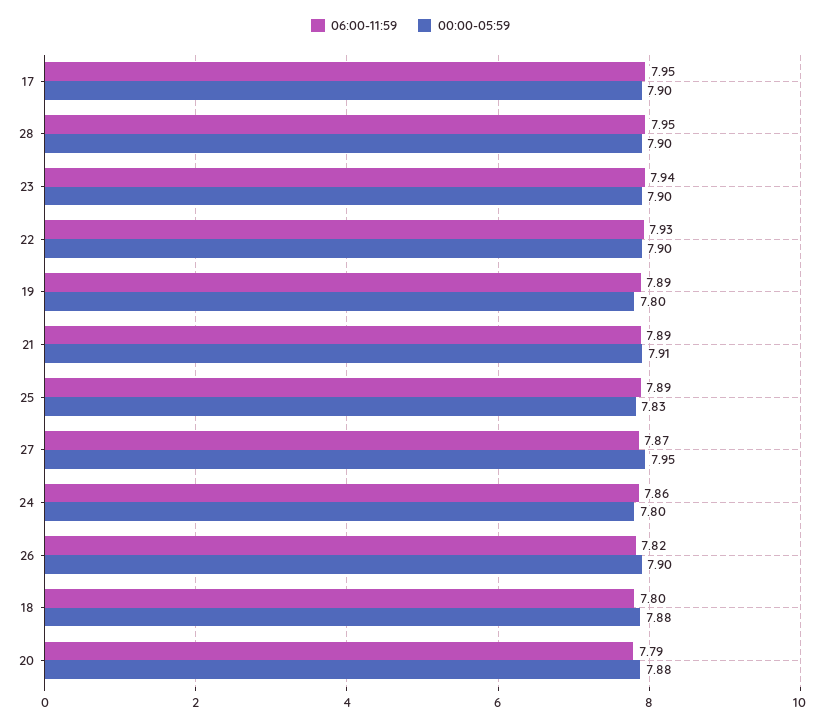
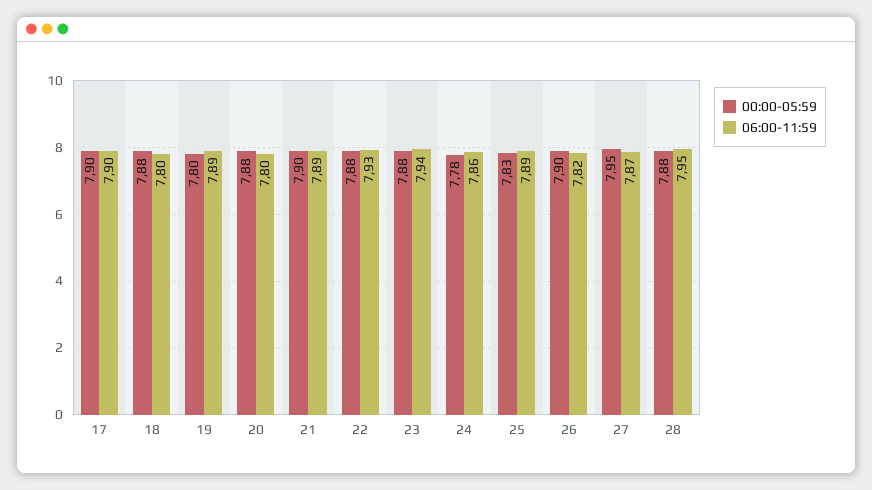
  {
    "06:00-11:59": {
-     "17": 7.95,
+     "17": 7.9,
      "28": 7.95,
      "23": 7.94,
      "22": 7.93,
      "19": 7.89,
      "21": 7.89,
      "25": 7.89,
      "27": 7.87,
      "24": 7.86,
      "26": 7.82,
      "18": 7.8,
-     "20": 7.79
+     "20": 7.8
    },
    "00:00-05:59": {
      "17": 7.9,
-     "28": 7.9,
+     "28": 7.88,
-     "23": 7.9,
+     "23": 7.88,
-     "22": 7.9,
+     "22": 7.88,
      "19": 7.8,
-     "21": 7.91,
+     "21": 7.9,
      "25": 7.83,
      "27": 7.95,
-     "24": 7.8,
+     "24": 7.78,
      "26": 7.9,
      "18": 7.88,
      "20": 7.88
    }
  }

